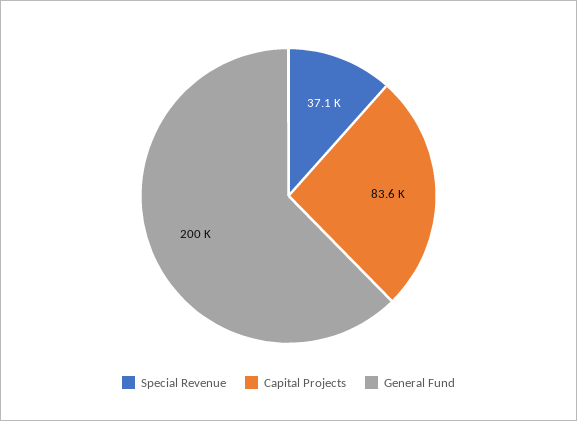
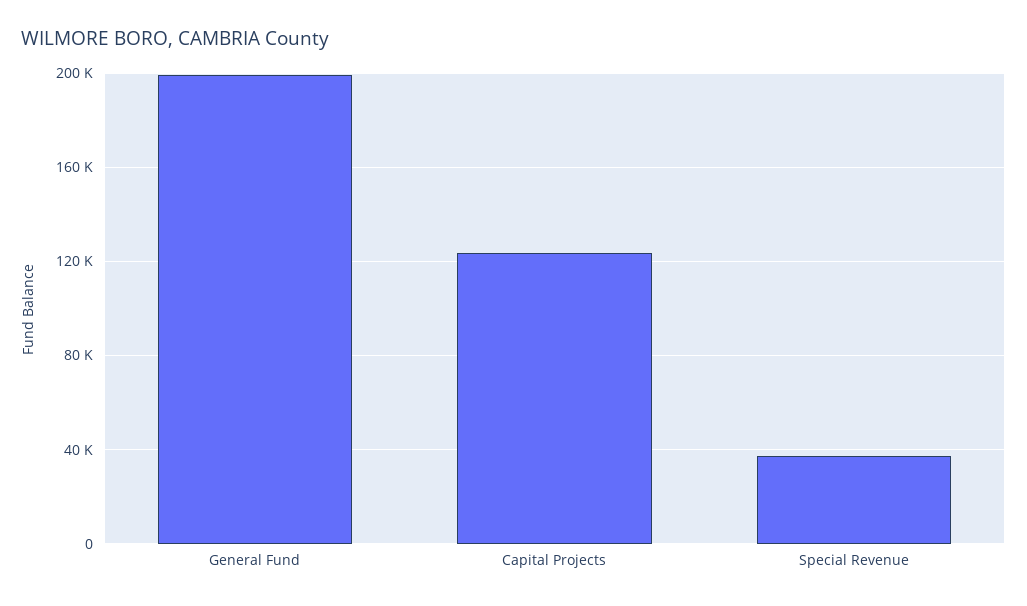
  {
    "Special Revenue": 37100,
-   "Capital Projects": 83600,
+   "Capital Projects": 125000,
    "General Fund": 200000
  }

